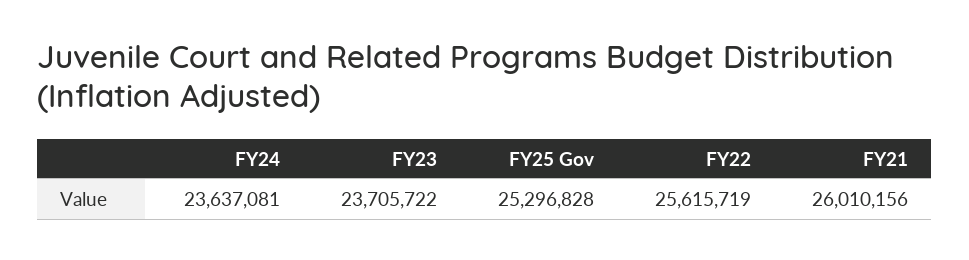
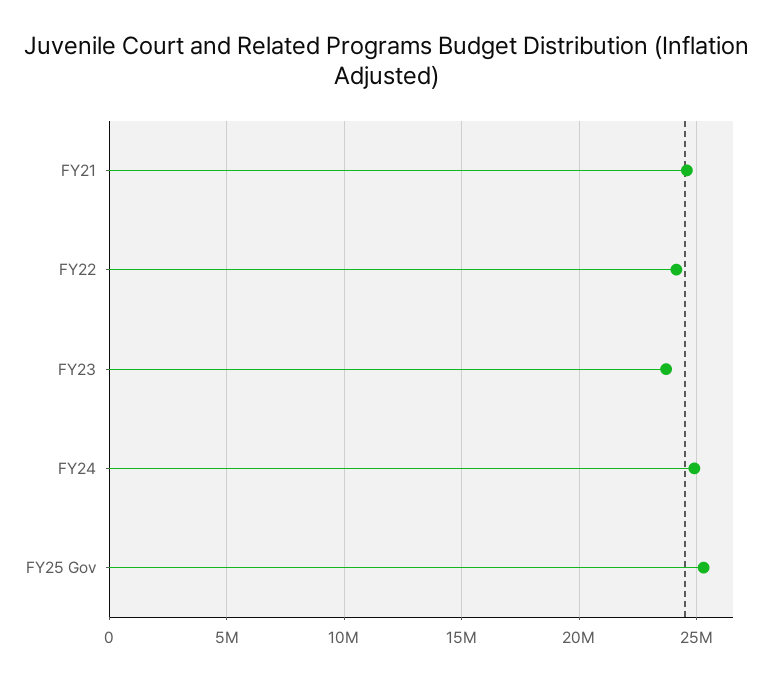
  {
-   "FY24": 23637081,
+   "FY24": 25000000,
    "FY23": 23705722,
    "FY25 Gov": 25296828,
-   "FY22": 25615719,
+   "FY22": 24000000,
-   "FY21": 26010156
+   "FY21": 24500000
  }

